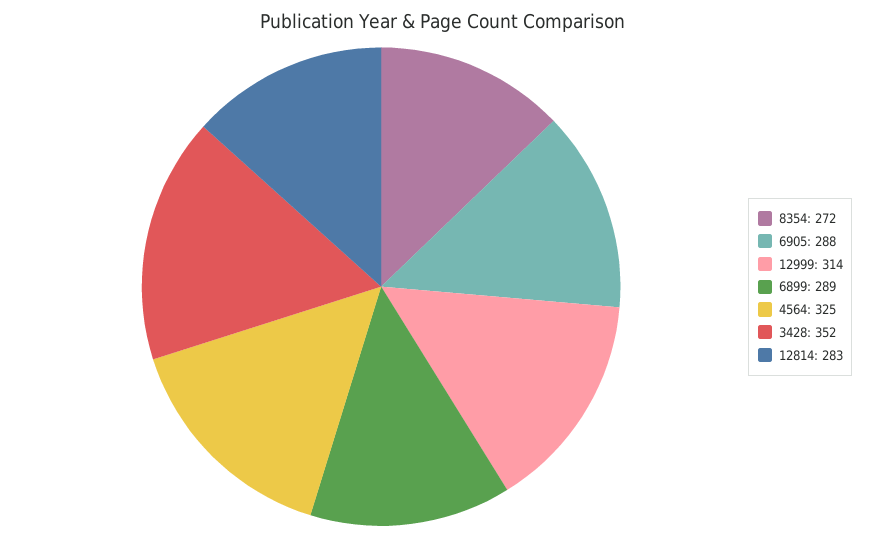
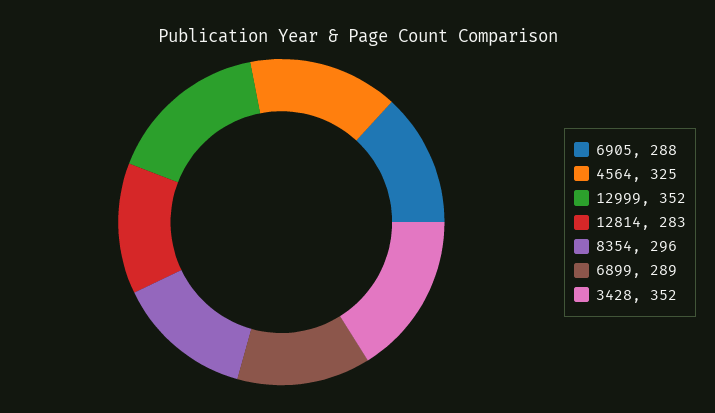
  {
-   "8354": 272,
+   "8354": 296,
    "6905": 288,
-   "12999": 314,
+   "12999": 352,
    "6899": 289,
    "4564": 325,
    "3428": 352,
    "12814": 283
  }

